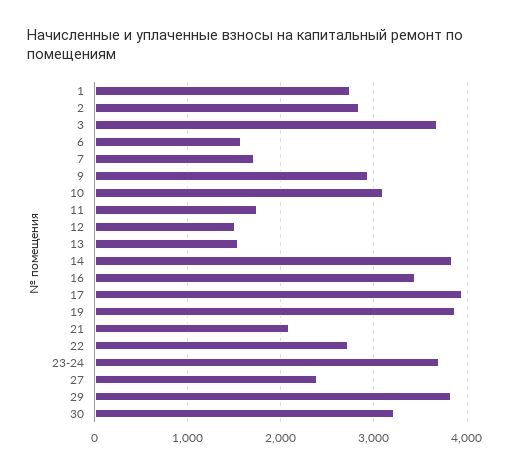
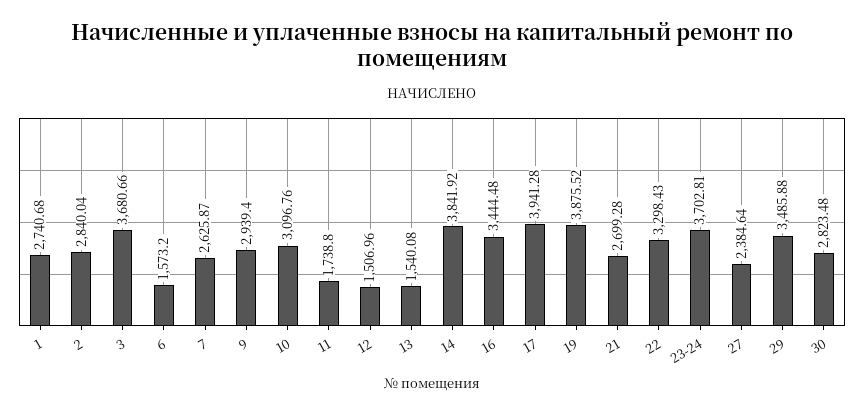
  {
    "1": 2740.68,
    "2": 2840.04,
    "3": 3680.66,
    "6": 1573.2,
-   "7": 1700,
+   "7": 2625.87,
    "9": 2939.4,
    "10": 3096.76,
    "11": 1738.8,
    "12": 1506.96,
    "13": 1540.08,
    "14": 3841.92,
    "16": 3444.48,
    "17": 3941.28,
    "19": 3875.52,
-   "21": 2100,
+   "21": 2699.28,
-   "22": 2700,
+   "22": 3298.43,
    "23-24": 3702.81,
    "27": 2384.64,
-   "29": 3800,
+   "29": 3485.88,
-   "30": 3200
+   "30": 2823.48
  }

